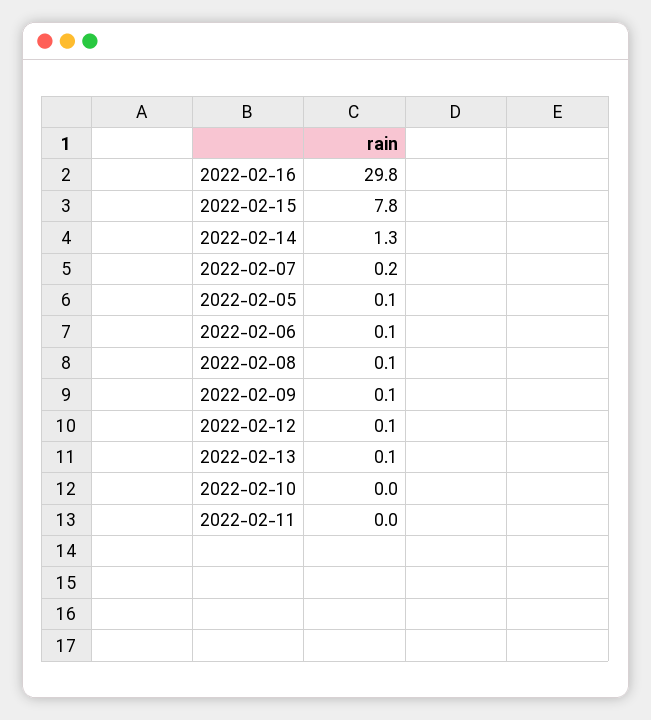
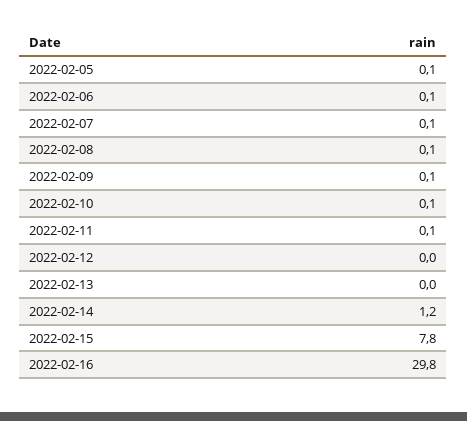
  {
    "2022-02-16": 29.8,
    "2022-02-15": 7.8,
-   "2022-02-14": 1.3,
+   "2022-02-14": 1.2,
-   "2022-02-07": 0.2,
+   "2022-02-07": 0.1,
    "2022-02-05": 0.1,
    "2022-02-06": 0.1,
    "2022-02-08": 0.1,
    "2022-02-09": 0.1,
-   "2022-02-12": 0.1,
+   "2022-02-12": 0,
-   "2022-02-13": 0.1,
+   "2022-02-13": 0,
-   "2022-02-10": 0,
+   "2022-02-10": 0.1,
-   "2022-02-11": 0
+   "2022-02-11": 0.1
  }

